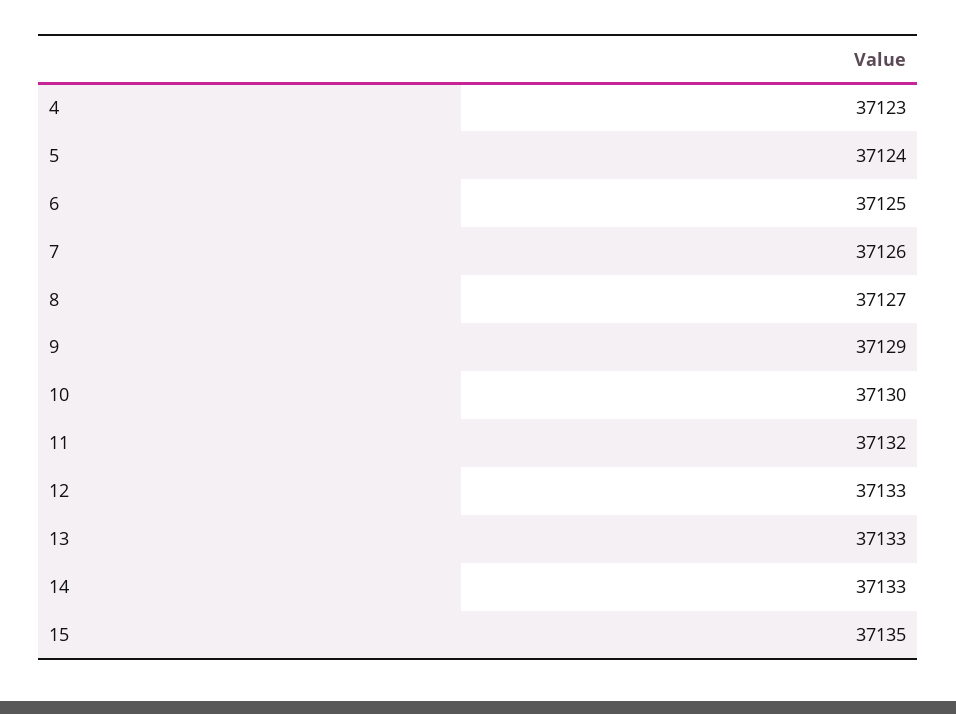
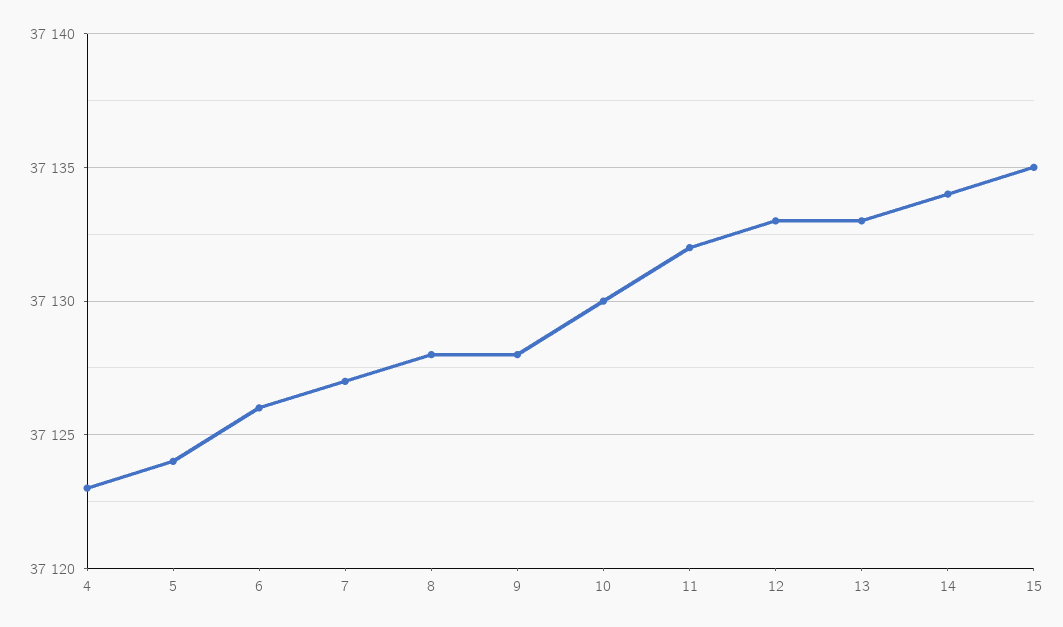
  {
    "4": 37123,
    "5": 37124,
-   "6": 37125,
+   "6": 37126,
-   "7": 37126,
+   "7": 37127,
-   "8": 37127,
+   "8": 37128,
-   "9": 37129,
+   "9": 37128,
    "10": 37130,
    "11": 37132,
    "12": 37133,
    "13": 37133,
-   "14": 37133,
+   "14": 37134,
    "15": 37135
  }

